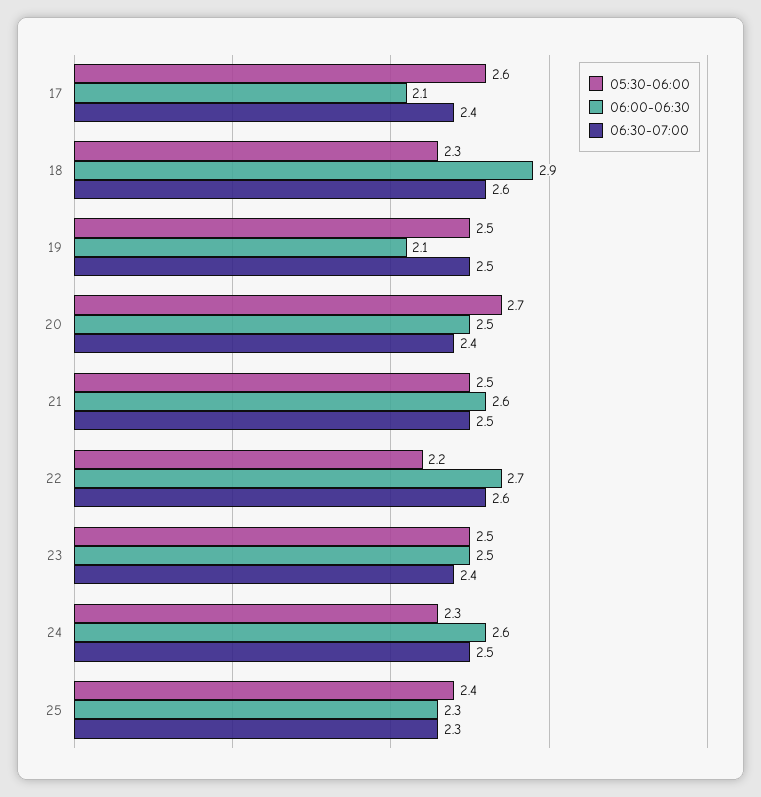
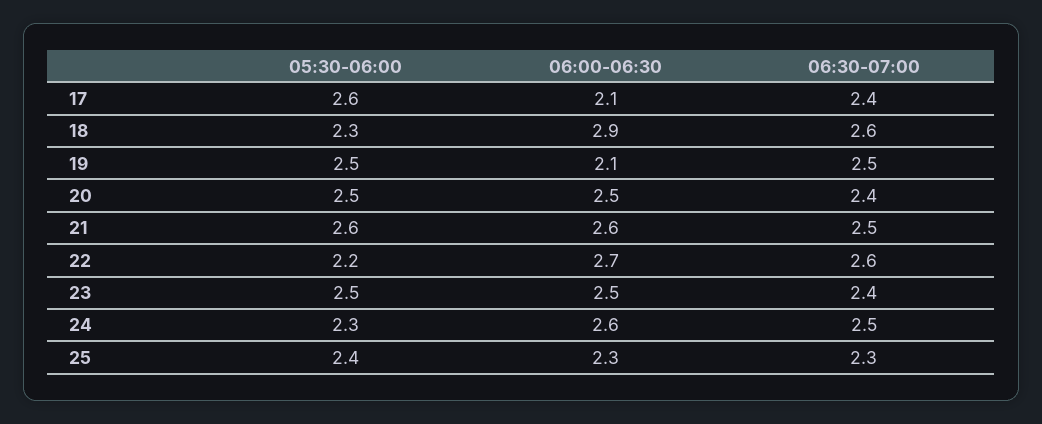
  {
    "05:30-06:00": {
      "17": 2.6,
      "18": 2.3,
      "19": 2.5,
-     "20": 2.7,
+     "20": 2.5,
-     "21": 2.5,
+     "21": 2.6,
      "22": 2.2,
      "23": 2.5,
      "24": 2.3,
      "25": 2.4
    },
    "06:00-06:30": {
      "17": 2.1,
      "18": 2.9,
      "19": 2.1,
      "20": 2.5,
      "21": 2.6,
      "22": 2.7,
      "23": 2.5,
      "24": 2.6,
      "25": 2.3
    },
    "06:30-07:00": {
      "17": 2.4,
      "18": 2.6,
      "19": 2.5,
      "20": 2.4,
      "21": 2.5,
      "22": 2.6,
      "23": 2.4,
      "24": 2.5,
      "25": 2.3
    }
  }

